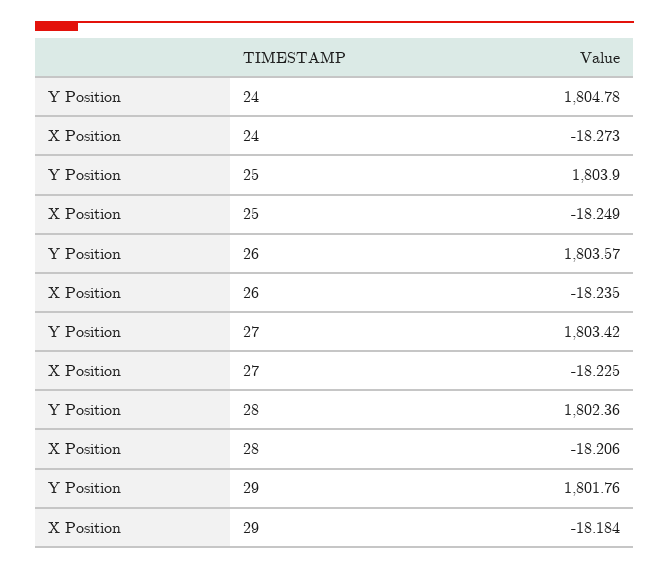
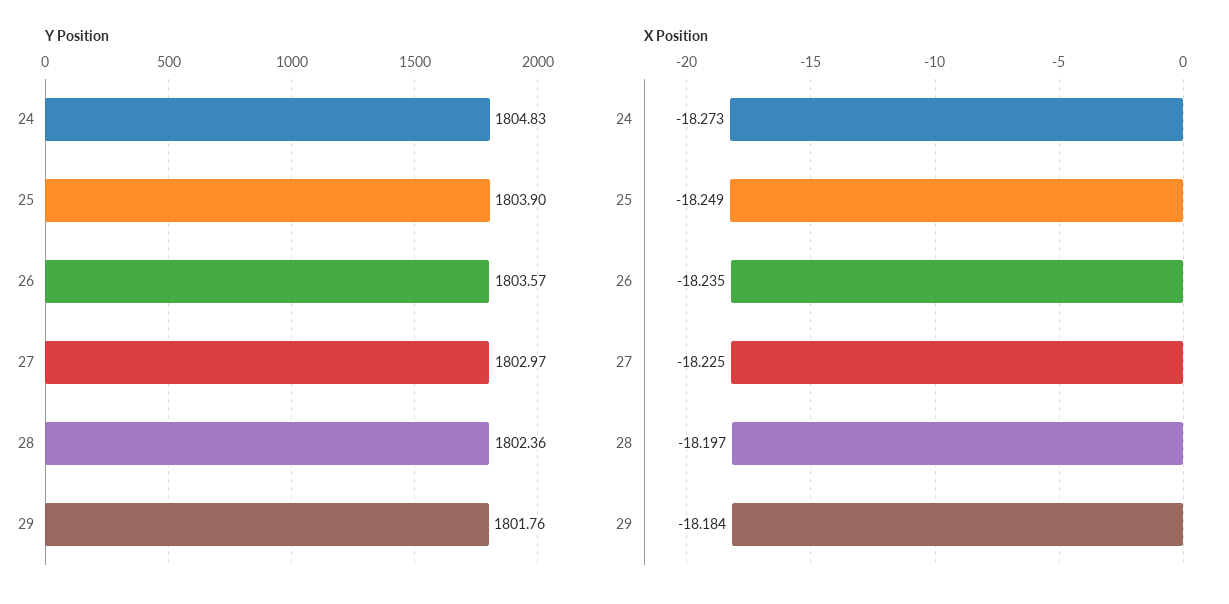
  {
    "Y Position": {
-     "24": 1804.78,
+     "24": 1804.83,
      "25": 1803.9,
      "26": 1803.57,
-     "27": 1803.42,
+     "27": 1802.97,
      "28": 1802.36,
      "29": 1801.76
    },
    "X Position": {
      "24": -18.273,
      "25": -18.249,
      "26": -18.235,
      "27": -18.225,
-     "28": -18.206,
+     "28": -18.197,
      "29": -18.184
    }
  }

